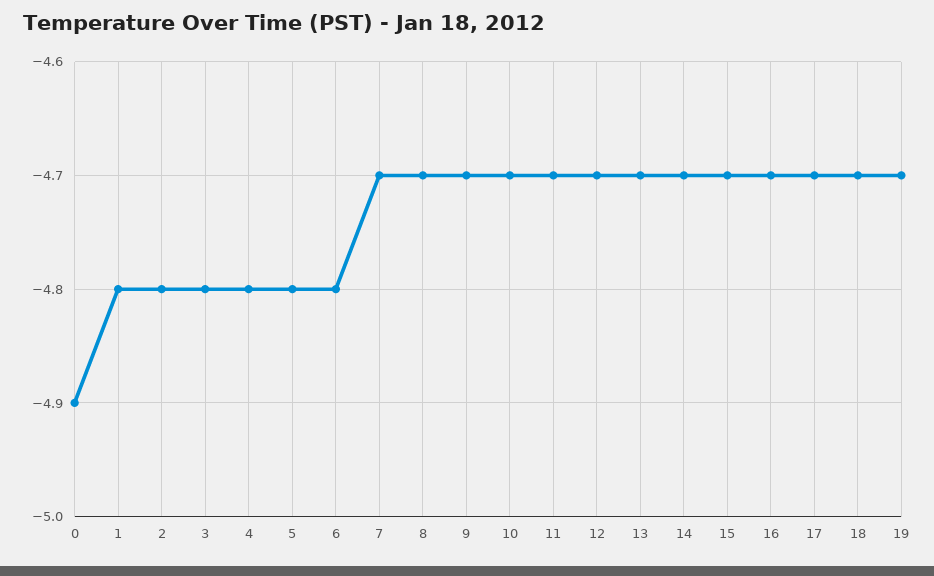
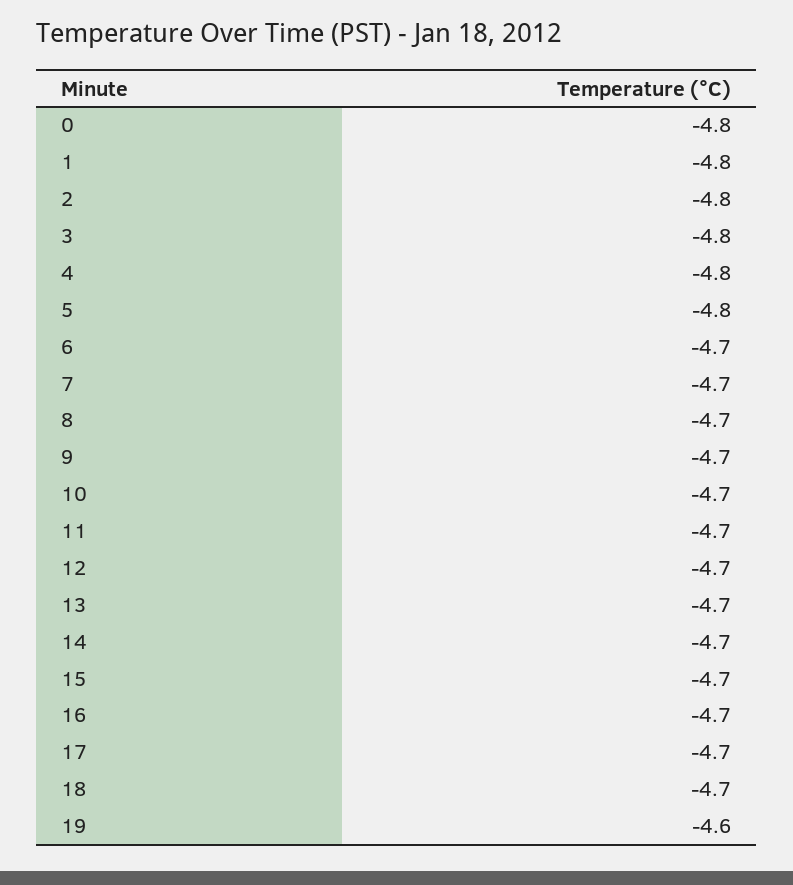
  {
-   "0": -4.9,
+   "0": -4.8,
    "1": -4.8,
    "2": -4.8,
    "3": -4.8,
    "4": -4.8,
    "5": -4.8,
-   "6": -4.8,
+   "6": -4.7,
    "7": -4.7,
    "8": -4.7,
    "9": -4.7,
    "10": -4.7,
    "11": -4.7,
    "12": -4.7,
    "13": -4.7,
    "14": -4.7,
    "15": -4.7,
    "16": -4.7,
    "17": -4.7,
    "18": -4.7,
-   "19": -4.7
+   "19": -4.6
  }

